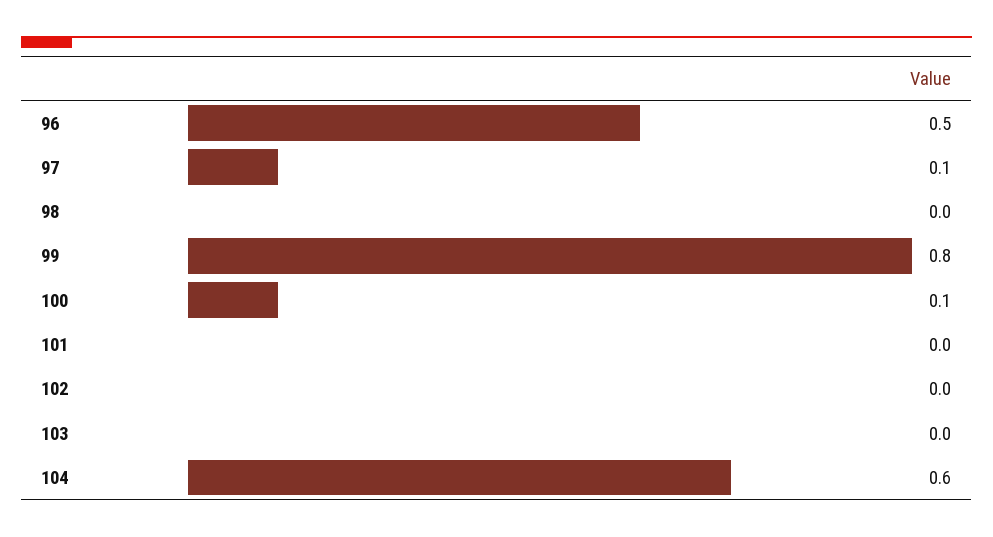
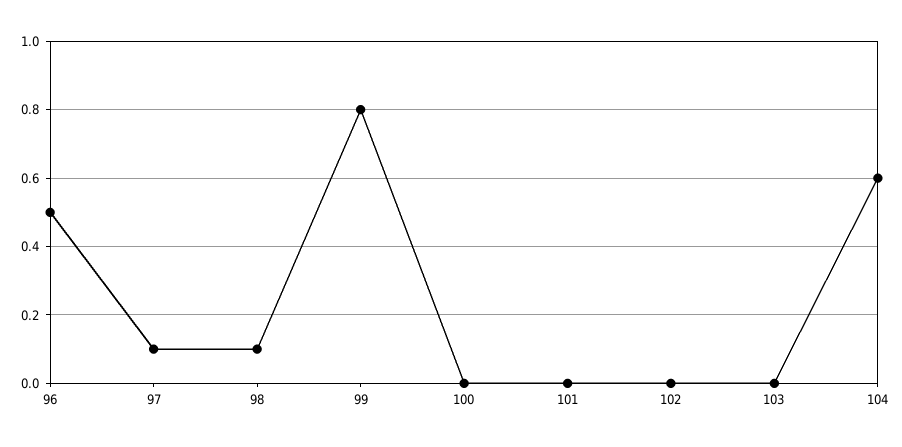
  {
    "96": 0.5,
    "97": 0.1,
-   "98": 0,
+   "98": 0.1,
    "99": 0.8,
-   "100": 0.1,
+   "100": 0,
    "101": 0,
    "102": 0,
    "103": 0,
    "104": 0.6
  }

